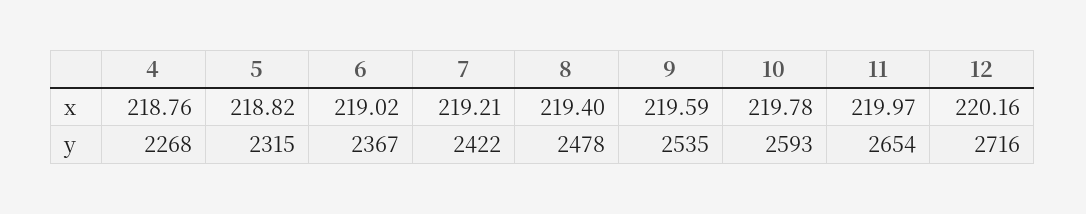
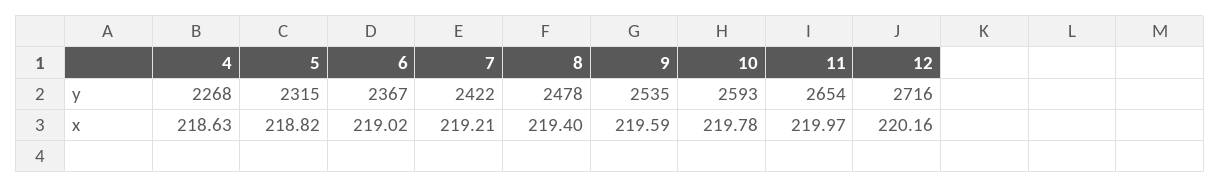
  {
    "4": {
-     "x": 218.76,
+     "x": 218.63,
      "y": 2268
    },
    "5": {
      "x": 218.82,
      "y": 2315
    },
    "6": {
      "x": 219.02,
      "y": 2367
    },
    "7": {
      "x": 219.21,
      "y": 2422
    },
    "8": {
      "x": 219.4,
      "y": 2478
    },
    "9": {
      "x": 219.59,
      "y": 2535
    },
    "10": {
      "x": 219.78,
      "y": 2593
    },
    "11": {
      "x": 219.97,
      "y": 2654
    },
    "12": {
      "x": 220.16,
      "y": 2716
    }
  }

